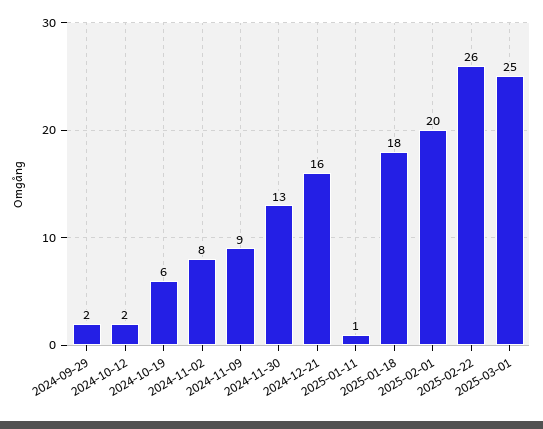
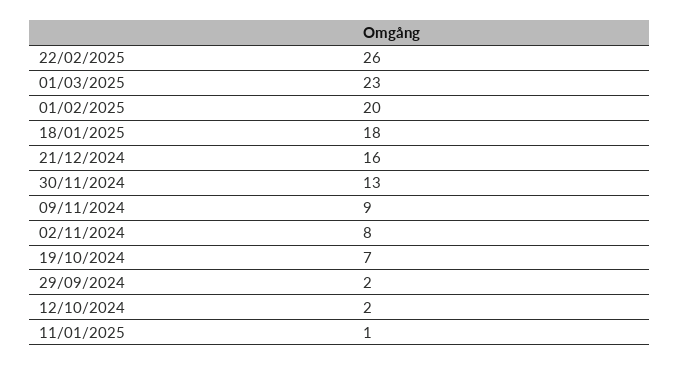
  {
    "2024-09-29": 2,
    "2024-10-12": 2,
-   "2024-10-19": 6,
+   "2024-10-19": 7,
    "2024-11-02": 8,
    "2024-11-09": 9,
    "2024-11-30": 13,
    "2024-12-21": 16,
    "2025-01-11": 1,
    "2025-01-18": 18,
    "2025-02-01": 20,
    "2025-02-22": 26,
-   "2025-03-01": 25
+   "2025-03-01": 23
  }

